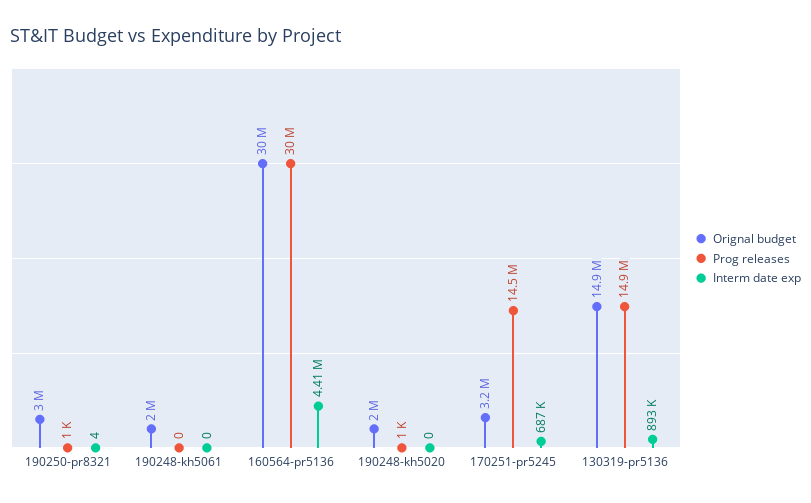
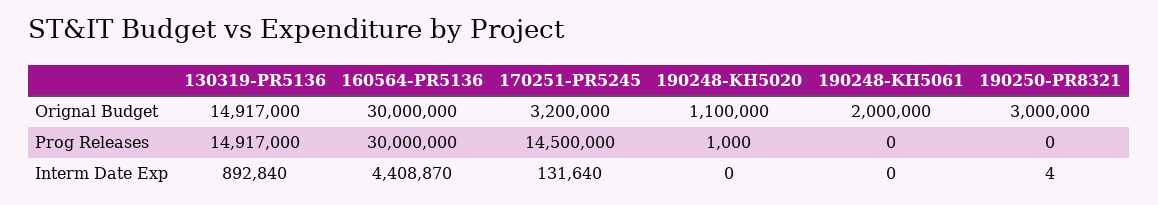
  {
    "Orignal budget": {
      "190250-pr8321": 3000000,
      "190248-kh5061": 2000000,
      "160564-pr5136": 30000000,
-     "190248-kh5020": 2000000,
+     "190248-kh5020": 1100000,
      "170251-pr5245": 3200000,
      "130319-pr5136": 14917000
    },
    "Prog releases": {
-     "190250-pr8321": 1000,
+     "190250-pr8321": 0,
      "190248-kh5061": 0,
      "160564-pr5136": 30000000,
      "190248-kh5020": 1000,
      "170251-pr5245": 14500000,
      "130319-pr5136": 14917000
    },
    "Interm date exp": {
      "190250-pr8321": 4,
      "190248-kh5061": 0,
      "160564-pr5136": 4408870,
      "190248-kh5020": 0,
-     "170251-pr5245": 687000,
+     "170251-pr5245": 131640,
      "130319-pr5136": 892840
    }
  }

